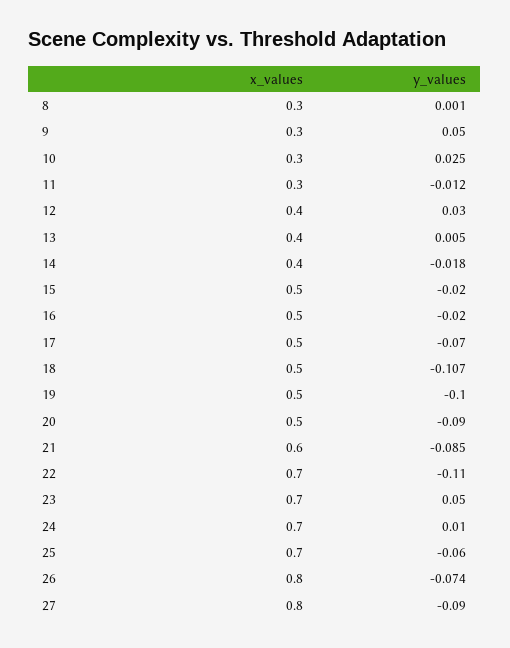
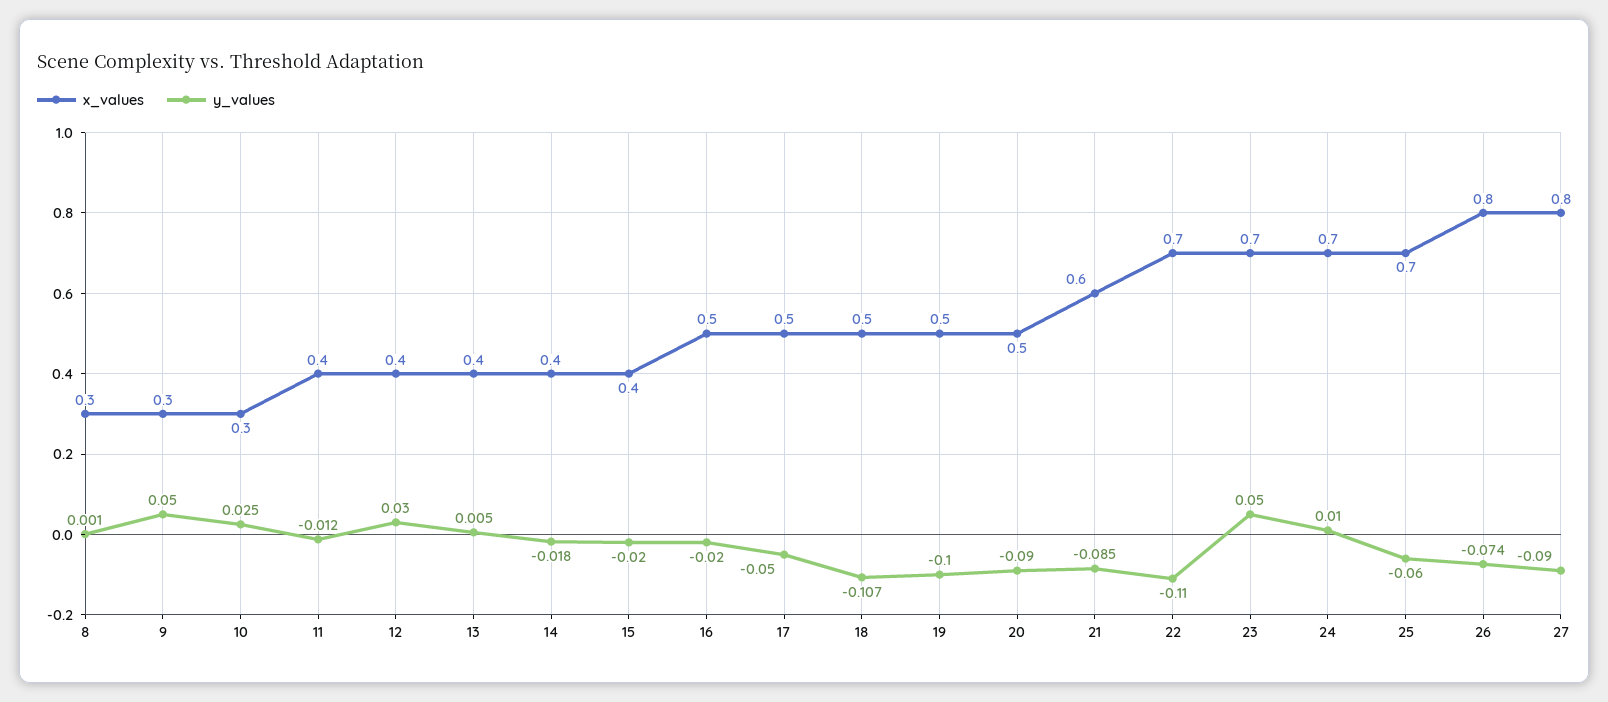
  {
    "x_values": {
      "8": 0.3,
      "9": 0.3,
      "10": 0.3,
-     "11": 0.3,
+     "11": 0.4,
      "12": 0.4,
      "13": 0.4,
      "14": 0.4,
-     "15": 0.5,
+     "15": 0.4,
      "16": 0.5,
      "17": 0.5,
      "18": 0.5,
      "19": 0.5,
      "20": 0.5,
      "21": 0.6,
      "22": 0.7,
      "23": 0.7,
      "24": 0.7,
      "25": 0.7,
      "26": 0.8,
      "27": 0.8
    },
    "y_values": {
      "8": 0.001,
      "9": 0.05,
      "10": 0.025,
      "11": -0.012,
      "12": 0.03,
      "13": 0.005,
      "14": -0.018,
      "15": -0.02,
      "16": -0.02,
-     "17": -0.07,
+     "17": -0.05,
      "18": -0.107,
      "19": -0.1,
      "20": -0.09,
      "21": -0.085,
      "22": -0.11,
      "23": 0.05,
      "24": 0.01,
      "25": -0.06,
      "26": -0.074,
      "27": -0.09
    }
  }

